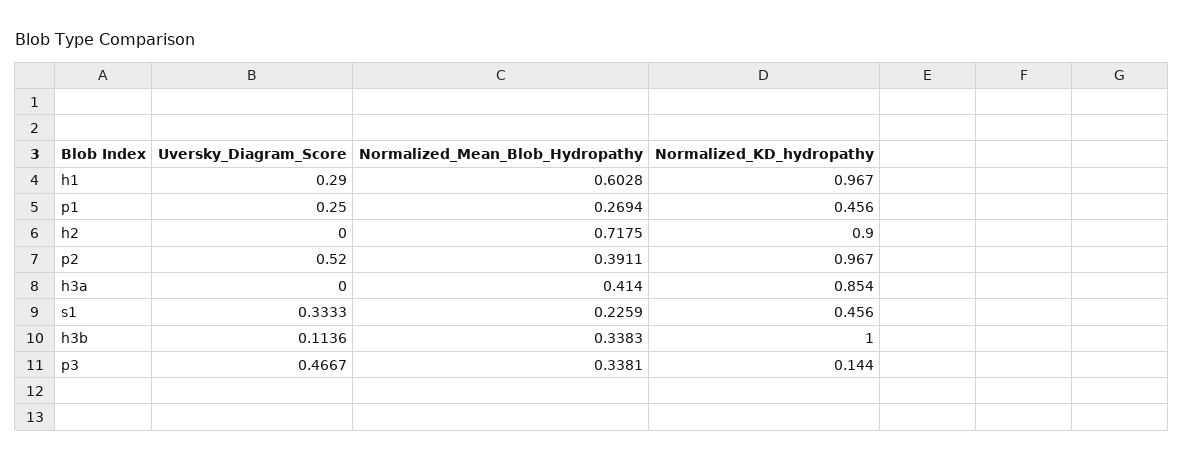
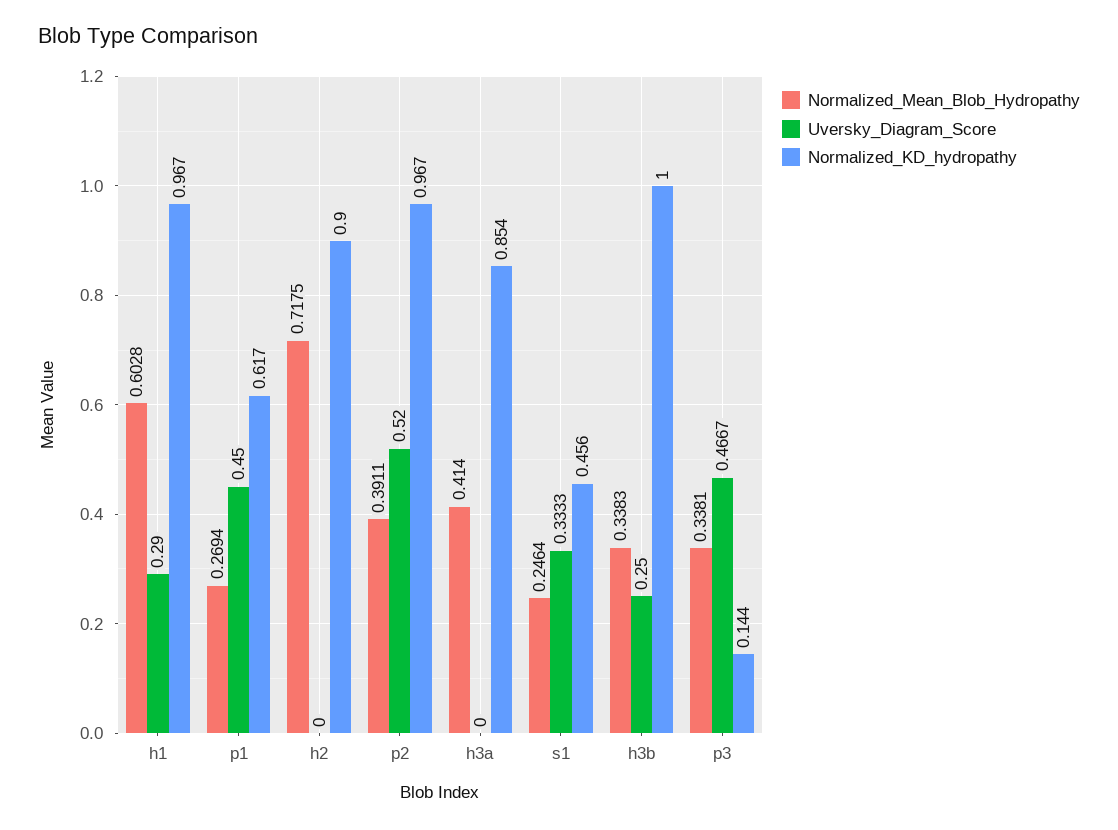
  {
    "Uversky_Diagram_Score": {
      "h1": 0.29,
-     "p1": 0.25,
+     "p1": 0.45,
      "h2": 0,
      "p2": 0.52,
      "h3a": 0,
      "s1": 0.3333,
-     "h3b": 0.1136,
+     "h3b": 0.25,
      "p3": 0.4667
    },
    "Normalized_Mean_Blob_Hydropathy": {
      "h1": 0.6028,
      "p1": 0.2694,
      "h2": 0.7175,
      "p2": 0.3911,
      "h3a": 0.414,
-     "s1": 0.2259,
+     "s1": 0.2464,
      "h3b": 0.3383,
      "p3": 0.3381
    },
    "Normalized_KD_hydropathy": {
      "h1": 0.967,
-     "p1": 0.456,
+     "p1": 0.617,
      "h2": 0.9,
      "p2": 0.967,
      "h3a": 0.854,
      "s1": 0.456,
      "h3b": 1,
      "p3": 0.144
    }
  }

